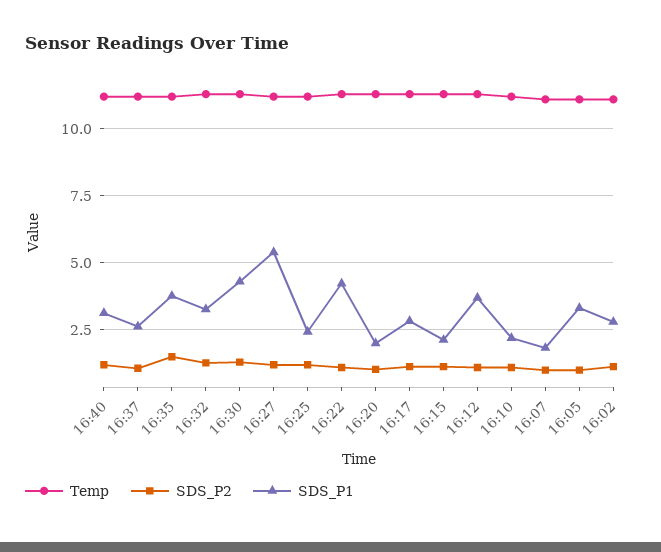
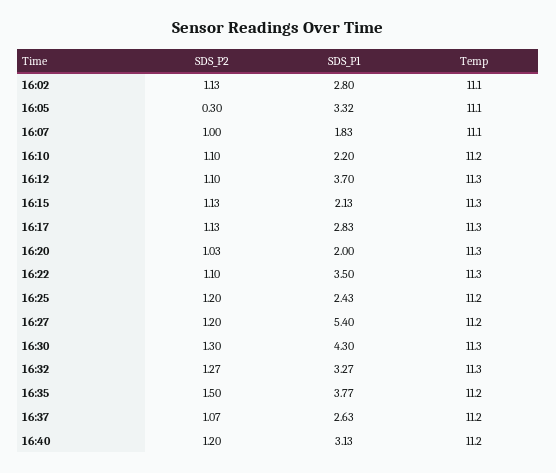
  {
    "Temp": {
      "16:40": 11.2,
      "16:37": 11.2,
      "16:35": 11.2,
      "16:32": 11.3,
      "16:30": 11.3,
      "16:27": 11.2,
      "16:25": 11.2,
      "16:22": 11.3,
      "16:20": 11.3,
      "16:17": 11.3,
      "16:15": 11.3,
      "16:12": 11.3,
      "16:10": 11.2,
      "16:07": 11.1,
      "16:05": 11.1,
      "16:02": 11.1
    },
    "SDS_P2": {
      "16:40": 1.2,
      "16:37": 1.07,
      "16:35": 1.5,
      "16:32": 1.27,
      "16:30": 1.3,
      "16:27": 1.2,
      "16:25": 1.2,
      "16:22": 1.1,
      "16:20": 1.03,
      "16:17": 1.13,
      "16:15": 1.13,
      "16:12": 1.1,
      "16:10": 1.1,
      "16:07": 1,
-     "16:05": 1,
+     "16:05": 0.3,
      "16:02": 1.13
    },
    "SDS_P1": {
      "16:40": 3.13,
      "16:37": 2.63,
      "16:35": 3.77,
      "16:32": 3.27,
      "16:30": 4.3,
      "16:27": 5.4,
      "16:25": 2.43,
-     "16:22": 4.25,
+     "16:22": 3.5,
      "16:20": 2,
      "16:17": 2.83,
      "16:15": 2.13,
      "16:12": 3.7,
      "16:10": 2.2,
      "16:07": 1.83,
      "16:05": 3.32,
      "16:02": 2.8
    }
  }

